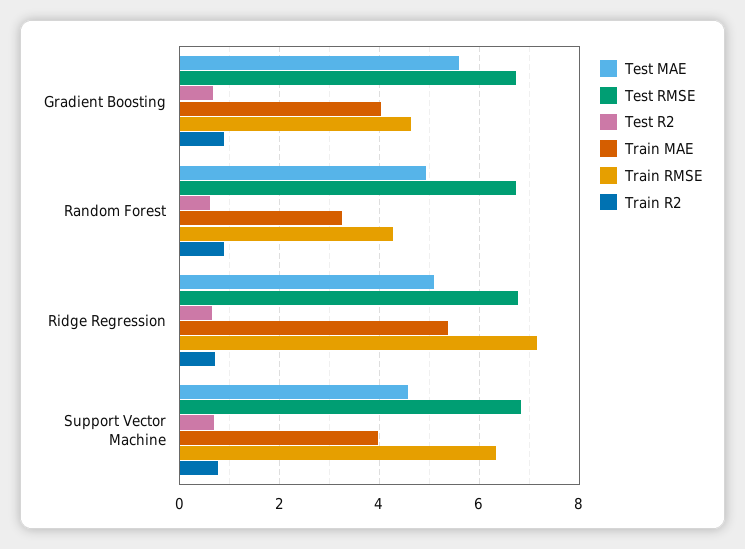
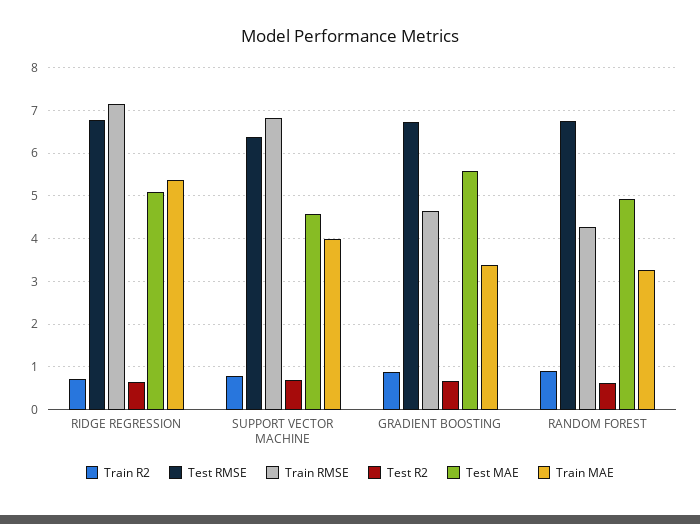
  {
    "Test MAE": {
      "Gradient Boosting": 5.6,
      "Random Forest": 5,
      "Ridge Regression": 5,
      "Support Vector Machine": 4.6
    },
    "Test RMSE": {
      "Gradient Boosting": 6.8,
      "Random Forest": 6.8,
      "Ridge Regression": 6.8,
-     "Support Vector Machine": 6.8
+     "Support Vector Machine": 6.4
    },
    "Test R2": {
      "Gradient Boosting": 0.6,
      "Random Forest": 0.6,
      "Ridge Regression": 0.6,
      "Support Vector Machine": 0.6
    },
    "Train MAE": {
-     "Gradient Boosting": 4,
+     "Gradient Boosting": 3.4,
      "Random Forest": 3.2,
      "Ridge Regression": 5.4,
      "Support Vector Machine": 4
    },
    "Train RMSE": {
      "Gradient Boosting": 4.6,
      "Random Forest": 4.2,
      "Ridge Regression": 7.2,
-     "Support Vector Machine": 6.4
+     "Support Vector Machine": 6.8
    },
    "Train R2": {
      "Gradient Boosting": 0.8,
      "Random Forest": 0.8,
      "Ridge Regression": 0.8,
      "Support Vector Machine": 0.8
    }
  }

